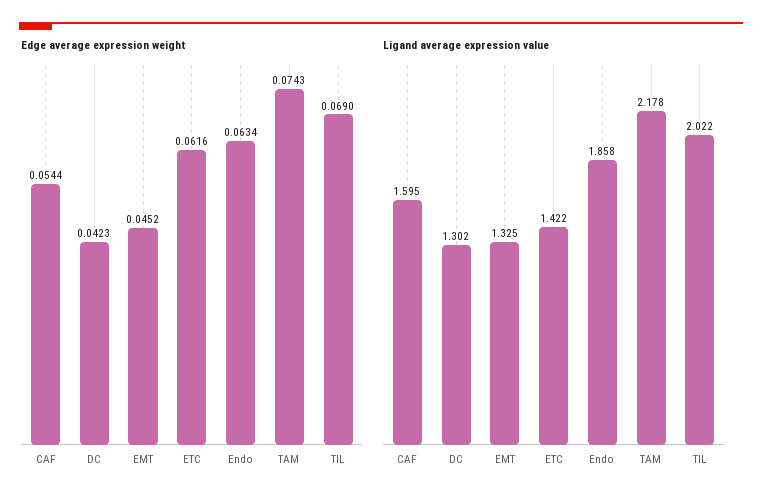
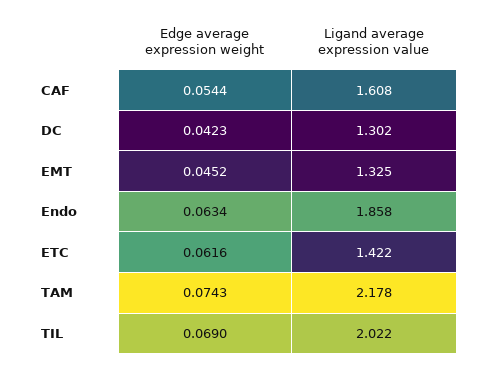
  {
    "Edge average expression weight": {
      "CAF": 0.0544,
      "DC": 0.0423,
      "EMT": 0.0452,
      "ETC": 0.0616,
      "Endo": 0.0634,
      "TAM": 0.0743,
      "TIL": 0.069
    },
    "Ligand average expression value": {
-     "CAF": 1.595,
+     "CAF": 1.608,
      "DC": 1.302,
      "EMT": 1.325,
      "ETC": 1.422,
      "Endo": 1.858,
      "TAM": 2.178,
      "TIL": 2.022
    }
  }

